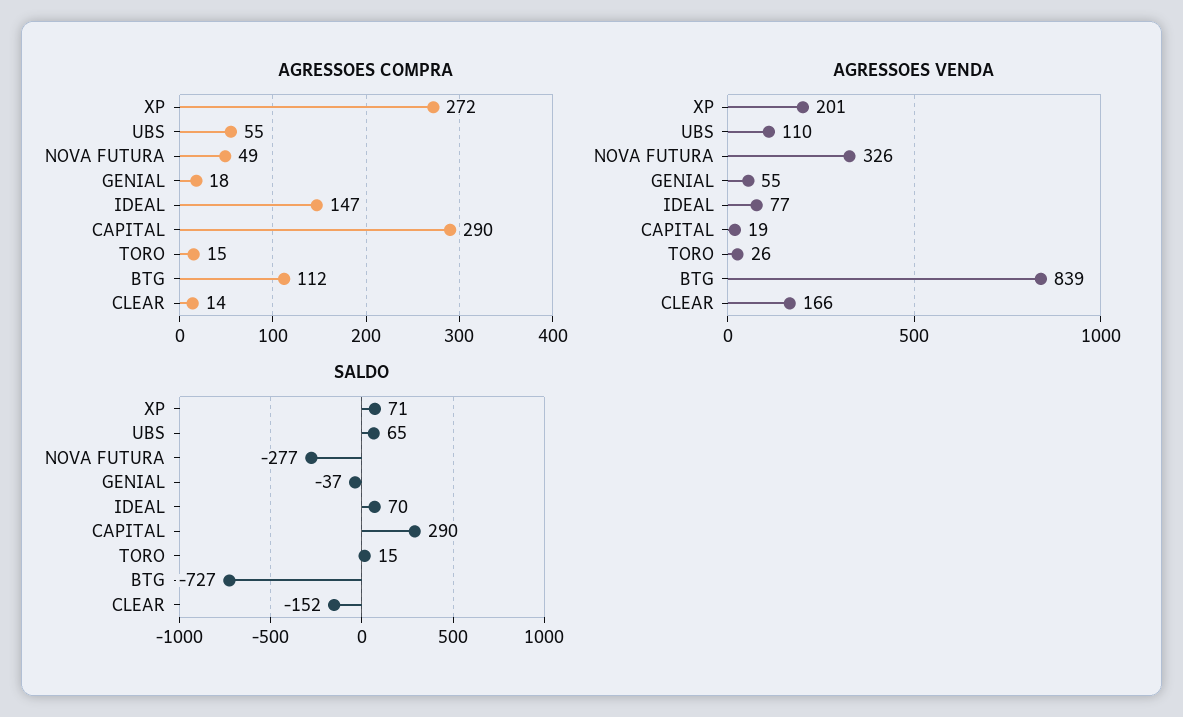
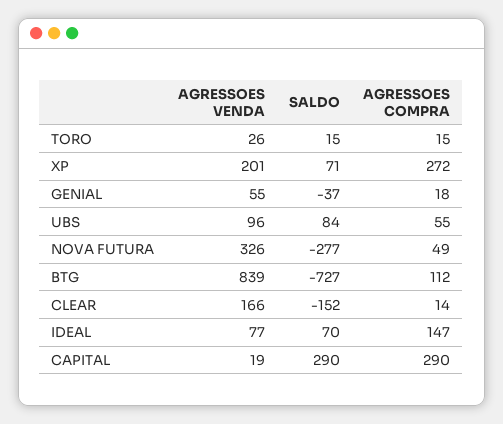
  {
    "AGRESSOES COMPRA": {
      "XP": 272,
      "UBS": 55,
      "NOVA FUTURA": 49,
      "GENIAL": 18,
      "IDEAL": 147,
      "CAPITAL": 290,
      "TORO": 15,
      "BTG": 112,
      "CLEAR": 14
    },
    "AGRESSOES VENDA": {
      "XP": 201,
-     "UBS": 110,
+     "UBS": 96,
      "NOVA FUTURA": 326,
      "GENIAL": 55,
      "IDEAL": 77,
      "CAPITAL": 19,
      "TORO": 26,
      "BTG": 839,
      "CLEAR": 166
    },
    "SALDO": {
      "XP": 71,
-     "UBS": 65,
+     "UBS": 84,
      "NOVA FUTURA": -277,
      "GENIAL": -37,
      "IDEAL": 70,
      "CAPITAL": 290,
      "TORO": 15,
      "BTG": -727,
      "CLEAR": -152
    }
  }

